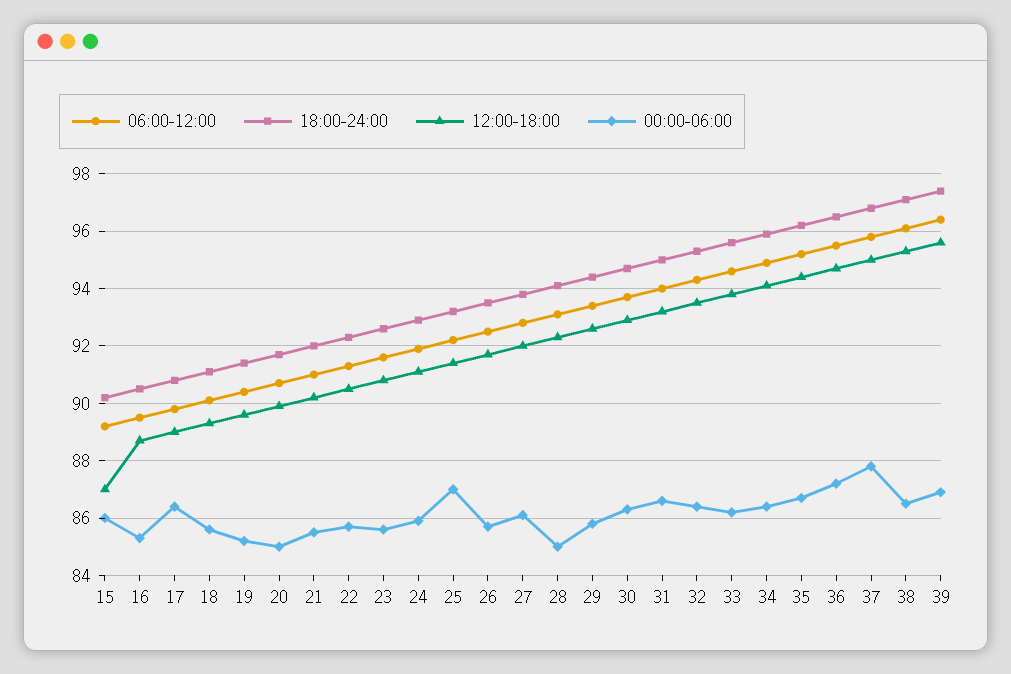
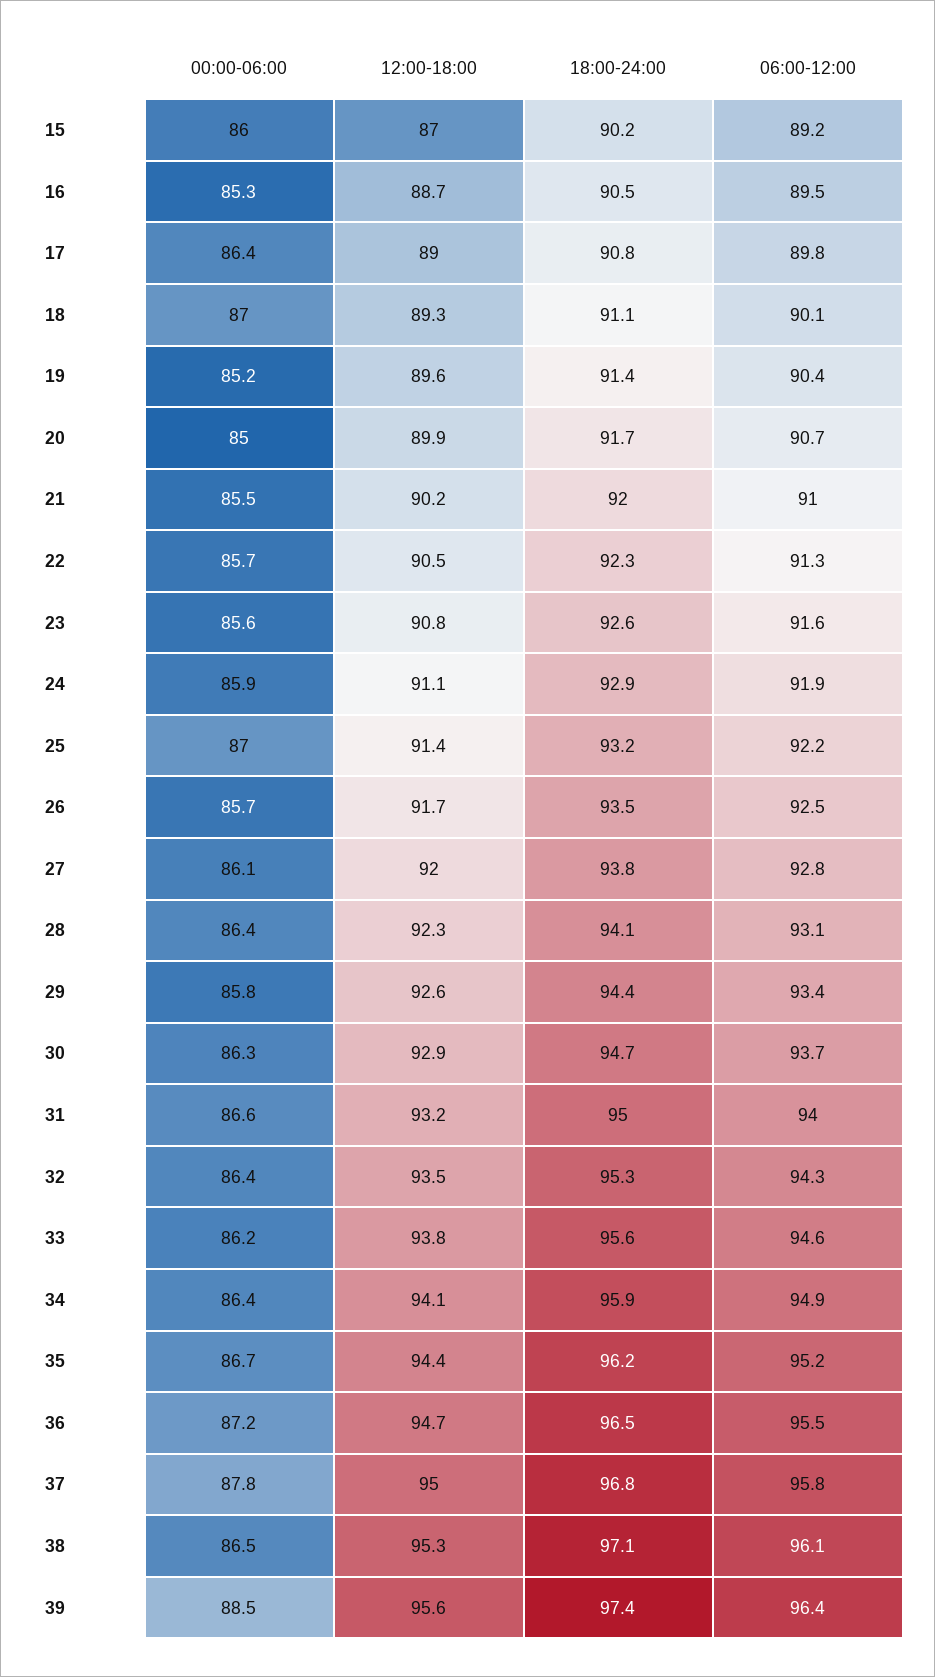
  {
    "06:00-12:00": {
      "15": 89.2,
      "16": 89.5,
      "17": 89.8,
      "18": 90.1,
      "19": 90.4,
      "20": 90.7,
      "21": 91,
      "22": 91.3,
      "23": 91.6,
      "24": 91.9,
      "25": 92.2,
      "26": 92.5,
      "27": 92.8,
      "28": 93.1,
      "29": 93.4,
      "30": 93.7,
      "31": 94,
      "32": 94.3,
      "33": 94.6,
      "34": 94.9,
      "35": 95.2,
      "36": 95.5,
      "37": 95.8,
      "38": 96.1,
      "39": 96.4
    },
    "18:00-24:00": {
      "15": 90.2,
      "16": 90.5,
      "17": 90.8,
      "18": 91.1,
      "19": 91.4,
      "20": 91.7,
      "21": 92,
      "22": 92.3,
      "23": 92.6,
      "24": 92.9,
      "25": 93.2,
      "26": 93.5,
      "27": 93.8,
      "28": 94.1,
      "29": 94.4,
      "30": 94.7,
      "31": 95,
      "32": 95.3,
      "33": 95.6,
      "34": 95.9,
      "35": 96.2,
      "36": 96.5,
      "37": 96.8,
      "38": 97.1,
      "39": 97.4
    },
    "12:00-18:00": {
      "15": 87,
      "16": 88.7,
      "17": 89,
      "18": 89.3,
      "19": 89.6,
      "20": 89.9,
      "21": 90.2,
      "22": 90.5,
      "23": 90.8,
      "24": 91.1,
      "25": 91.4,
      "26": 91.7,
      "27": 92,
      "28": 92.3,
      "29": 92.6,
      "30": 92.9,
      "31": 93.2,
      "32": 93.5,
      "33": 93.8,
      "34": 94.1,
      "35": 94.4,
      "36": 94.7,
      "37": 95,
      "38": 95.3,
      "39": 95.6
    },
    "00:00-06:00": {
      "15": 86,
      "16": 85.3,
      "17": 86.4,
-     "18": 85.5,
+     "18": 87,
      "19": 85.2,
      "20": 85,
      "21": 85.5,
      "22": 85.7,
      "23": 85.6,
      "24": 85.9,
      "25": 87,
      "26": 85.7,
      "27": 86.1,
-     "28": 85,
+     "28": 86.4,
      "29": 85.8,
      "30": 86.3,
      "31": 86.6,
      "32": 86.4,
      "33": 86.2,
      "34": 86.4,
      "35": 86.7,
      "36": 87.2,
      "37": 87.8,
      "38": 86.5,
-     "39": 87
+     "39": 88.5
    }
  }

